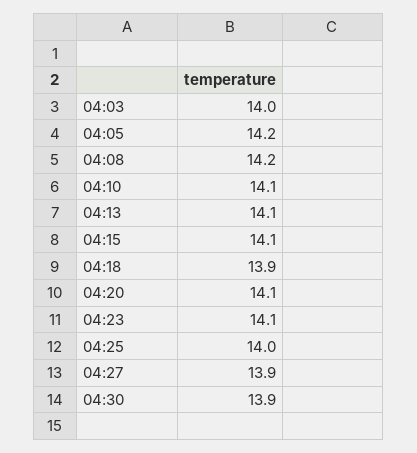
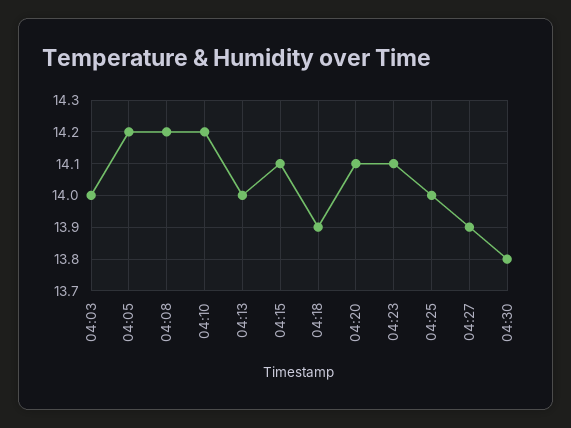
  {
    "04:03": 14,
    "04:05": 14.2,
    "04:08": 14.2,
-   "04:10": 14.1,
+   "04:10": 14.2,
-   "04:13": 14.1,
+   "04:13": 14,
    "04:15": 14.1,
    "04:18": 13.9,
    "04:20": 14.1,
    "04:23": 14.1,
    "04:25": 14,
    "04:27": 13.9,
-   "04:30": 13.9
+   "04:30": 13.8
  }

